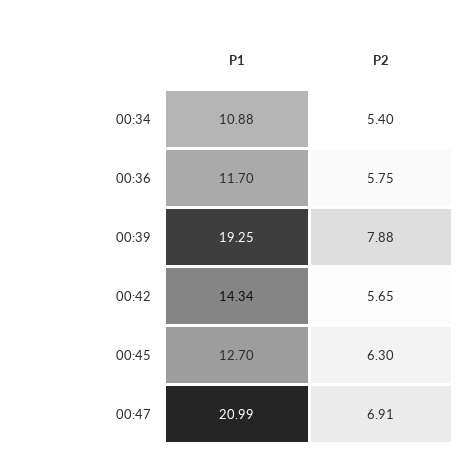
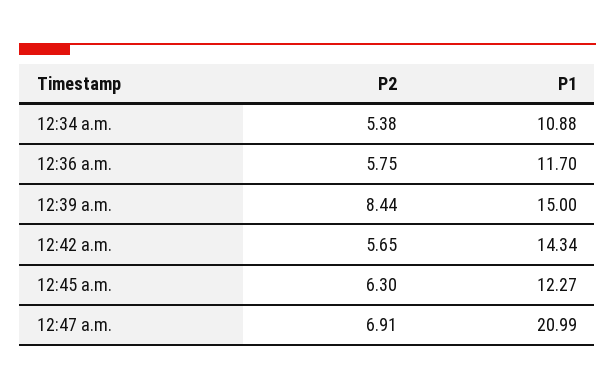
  {
    "P1": {
      "00:34": 10.88,
      "00:36": 11.7,
-     "00:39": 19.25,
+     "00:39": 15,
      "00:42": 14.34,
-     "00:45": 12.7,
+     "00:45": 12.27,
      "00:47": 20.99
    },
    "P2": {
-     "00:34": 5.4,
+     "00:34": 5.38,
      "00:36": 5.75,
-     "00:39": 7.88,
+     "00:39": 8.44,
      "00:42": 5.65,
      "00:45": 6.3,
      "00:47": 6.91
    }
  }

